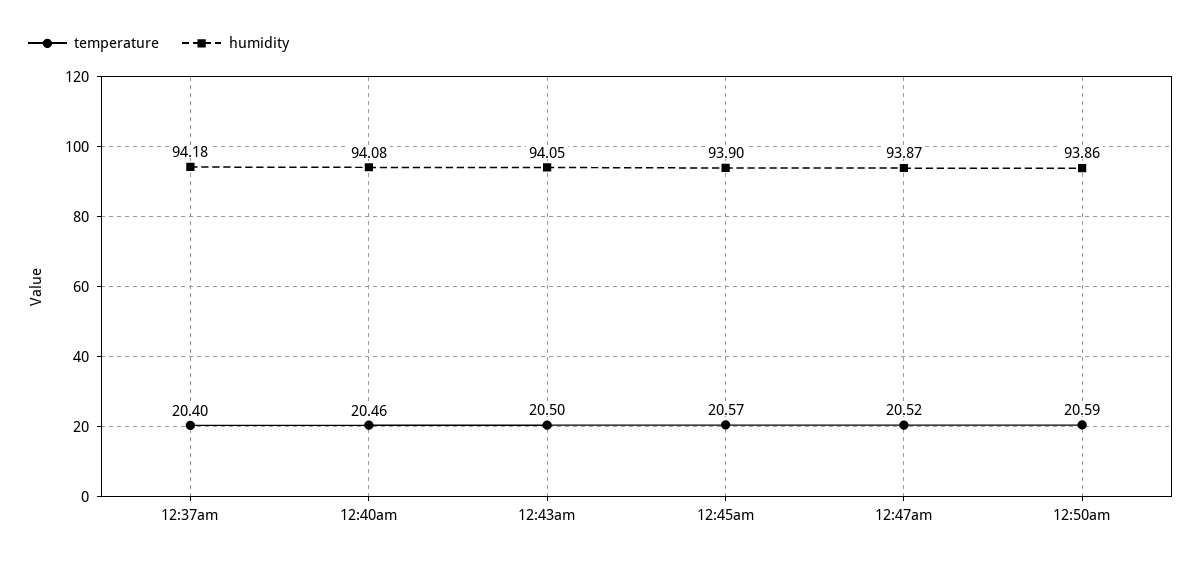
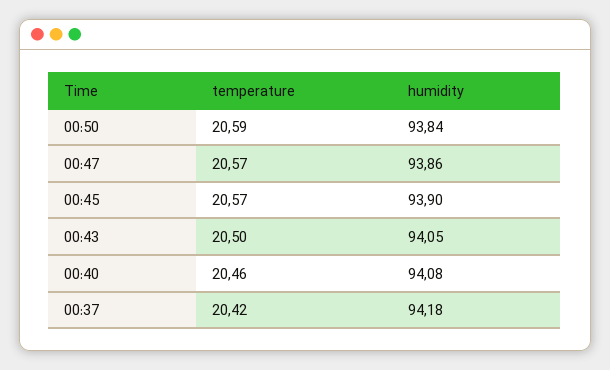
  {
    "temperature": {
-     "12:37am": 20.4,
+     "12:37am": 20.42,
      "12:40am": 20.46,
      "12:43am": 20.5,
      "12:45am": 20.57,
-     "12:47am": 20.52,
+     "12:47am": 20.57,
      "12:50am": 20.59
    },
    "humidity": {
      "12:37am": 94.18,
      "12:40am": 94.08,
      "12:43am": 94.05,
      "12:45am": 93.9,
-     "12:47am": 93.87,
+     "12:47am": 93.86,
-     "12:50am": 93.86
+     "12:50am": 93.84
    }
  }

